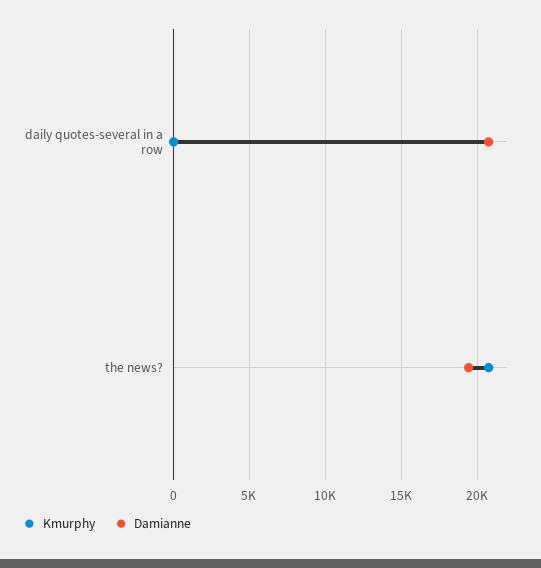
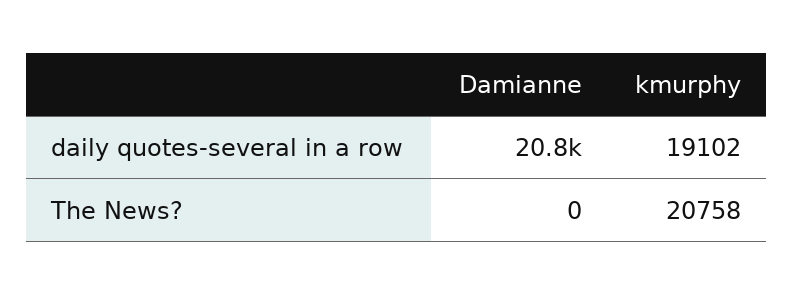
  {
    "Kmurphy": {
-     "daily quotes-several in a row": 0,
+     "daily quotes-several in a row": 19102,
      "the news?": 20758
    },
    "Damianne": {
      "daily quotes-several in a row": 20800,
-     "the news?": 19500
+     "the news?": 0
    }
  }

